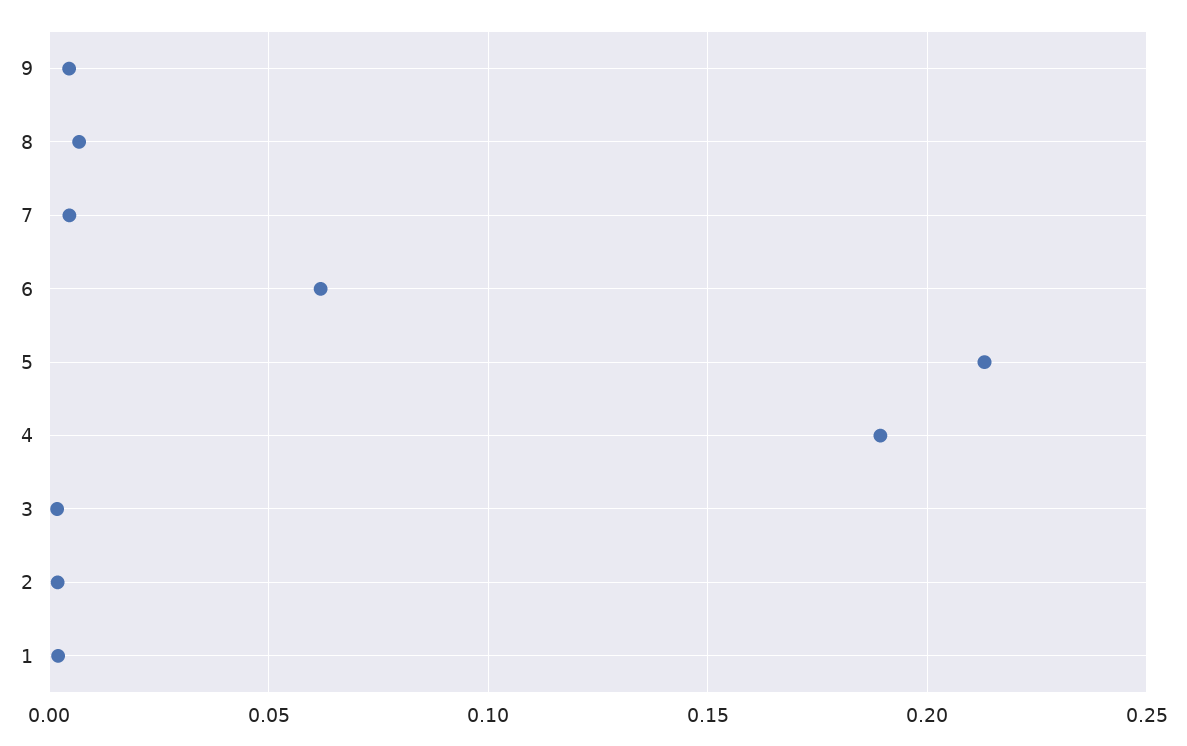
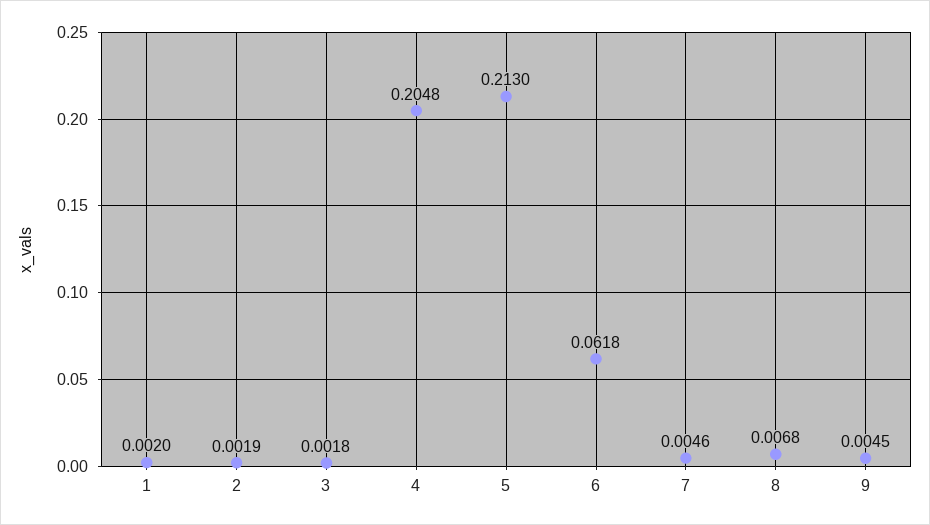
  {
    "9": 0.0045,
    "8": 0.0068,
    "7": 0.0046,
    "6": 0.0618,
    "5": 0.213,
-   "4": 0.19,
+   "4": 0.2048,
    "3": 0.0018,
    "2": 0.0019,
    "1": 0.002
  }

